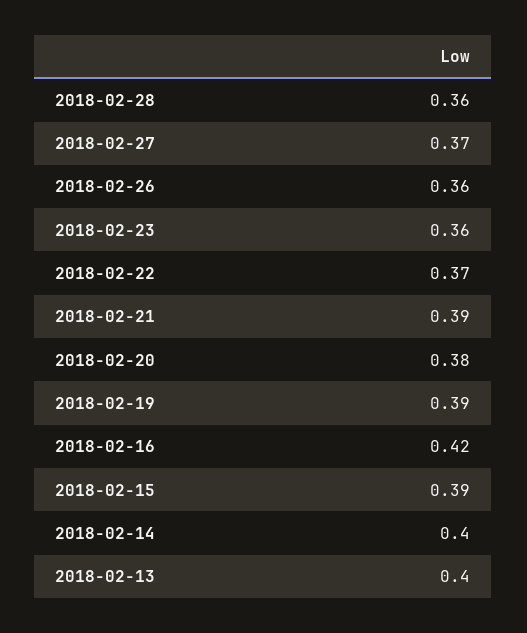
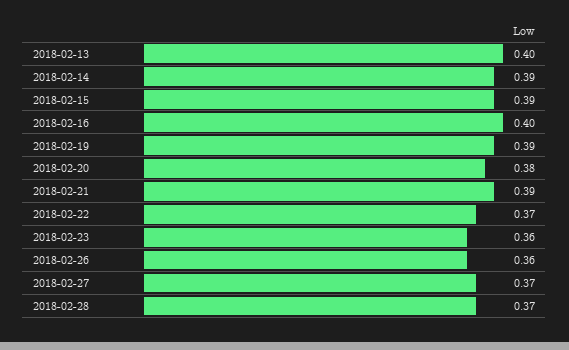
  {
-   "2018-02-28": 0.36,
+   "2018-02-28": 0.37,
    "2018-02-27": 0.37,
    "2018-02-26": 0.36,
    "2018-02-23": 0.36,
    "2018-02-22": 0.37,
    "2018-02-21": 0.39,
    "2018-02-20": 0.38,
    "2018-02-19": 0.39,
-   "2018-02-16": 0.42,
+   "2018-02-16": 0.4,
    "2018-02-15": 0.39,
-   "2018-02-14": 0.4,
+   "2018-02-14": 0.39,
    "2018-02-13": 0.4
  }

